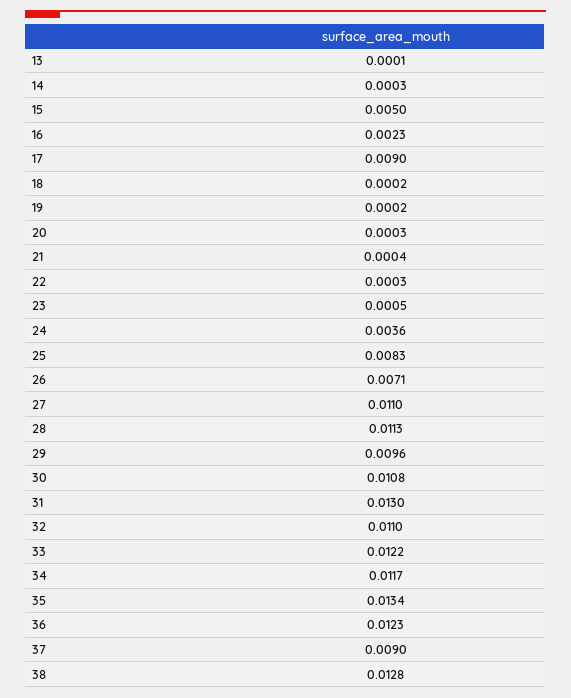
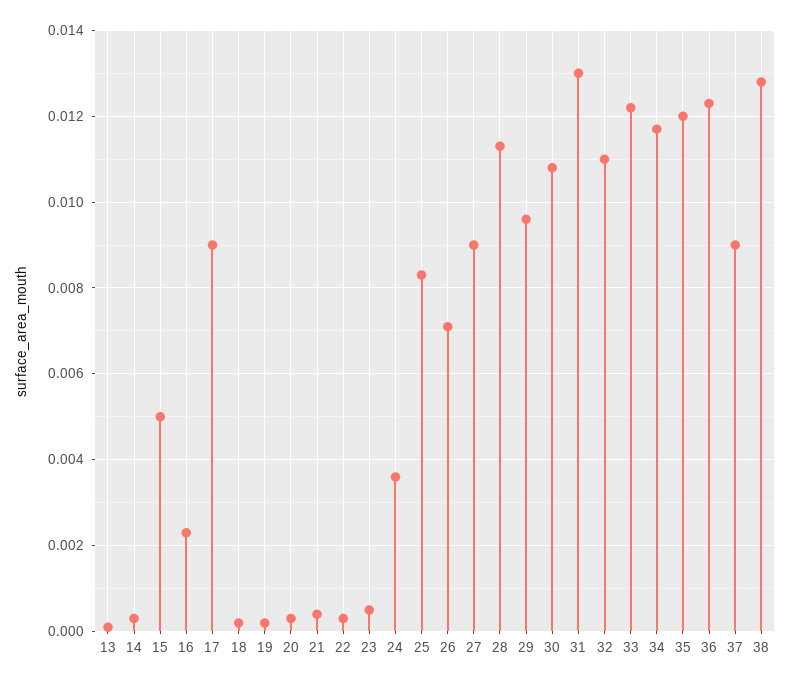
  {
    "13": 0.0001,
    "14": 0.0003,
    "15": 0.005,
    "16": 0.0023,
    "17": 0.009,
    "18": 0.0002,
    "19": 0.0002,
    "20": 0.0003,
    "21": 0.0004,
    "22": 0.0003,
    "23": 0.0005,
    "24": 0.0036,
    "25": 0.0083,
    "26": 0.0071,
-   "27": 0.011,
+   "27": 0.009,
    "28": 0.0113,
    "29": 0.0096,
    "30": 0.0108,
    "31": 0.013,
    "32": 0.011,
    "33": 0.0122,
    "34": 0.0117,
-   "35": 0.0134,
+   "35": 0.012,
    "36": 0.0123,
    "37": 0.009,
    "38": 0.0128
  }

